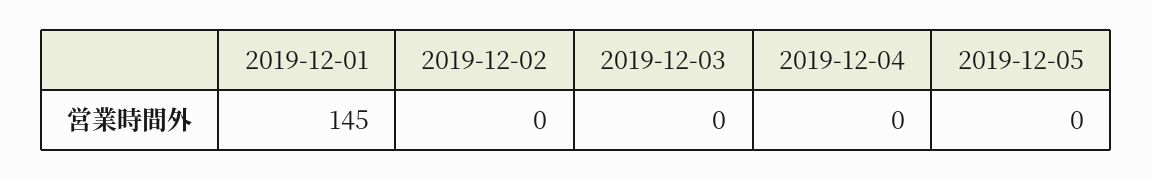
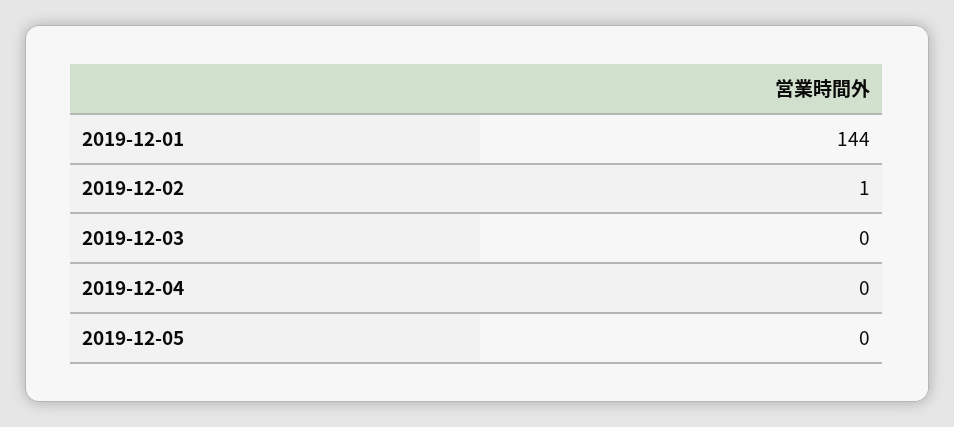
  {
-   "2019-12-01": 145,
+   "2019-12-01": 144,
-   "2019-12-02": 0,
+   "2019-12-02": 1,
    "2019-12-03": 0,
    "2019-12-04": 0,
    "2019-12-05": 0
  }

